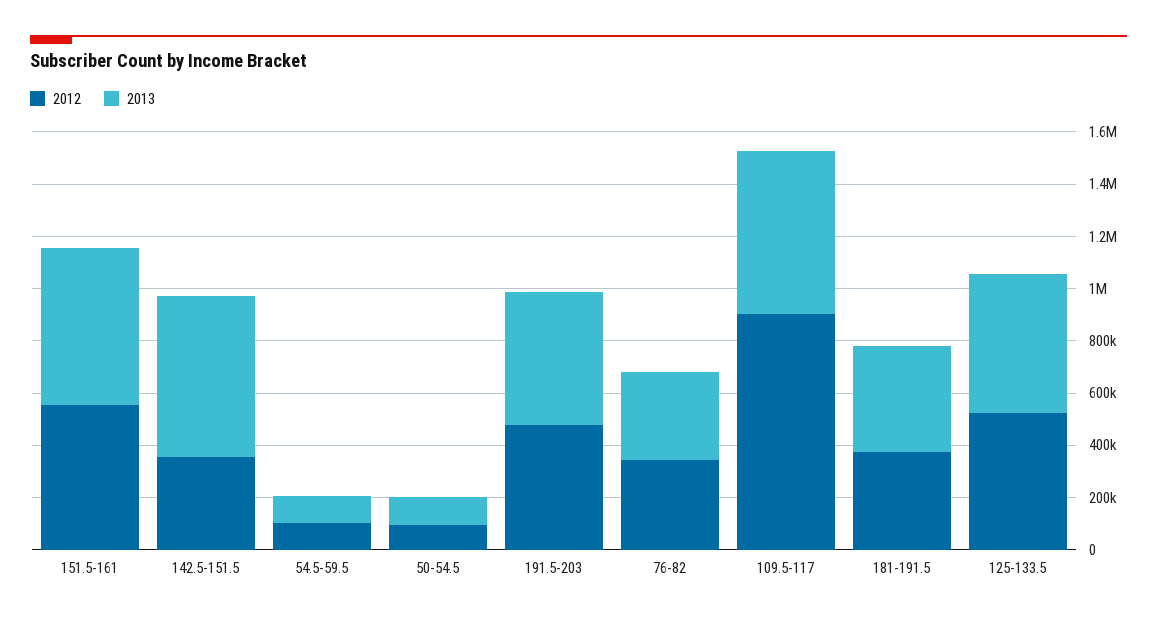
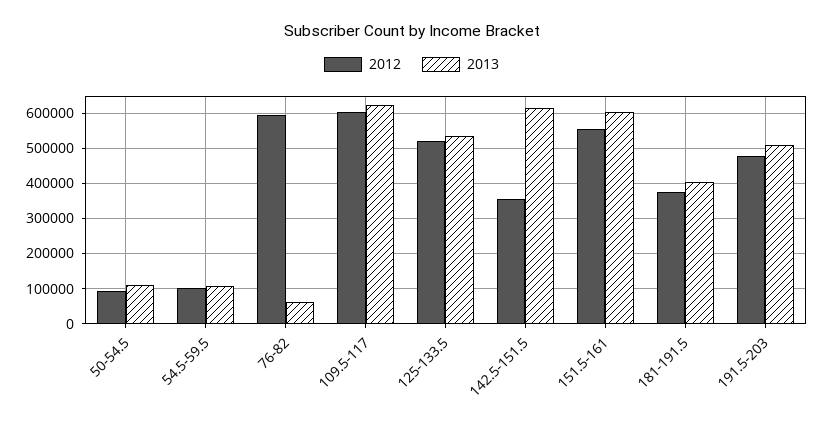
  {
    "2012": {
      "151.5-161": 560000,
      "142.5-151.5": 360000,
      "54.5-59.5": 100000,
      "50-54.5": 100000,
      "191.5-203": 480000,
-     "76-82": 350000,
+     "76-82": 600000,
-     "109.5-117": 900000,
+     "109.5-117": 600000,
      "181-191.5": 380000,
      "125-133.5": 520000
    },
    "2013": {
      "151.5-161": 600000,
      "142.5-151.5": 620000,
      "54.5-59.5": 100000,
      "50-54.5": 100000,
      "191.5-203": 500000,
-     "76-82": 350000,
+     "76-82": 60000,
      "109.5-117": 620000,
      "181-191.5": 400000,
      "125-133.5": 540000
    }
  }

